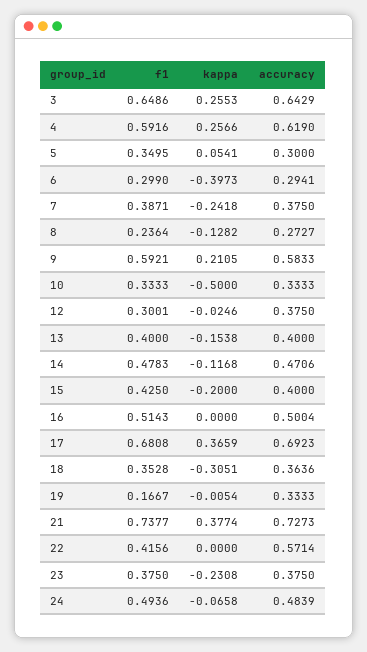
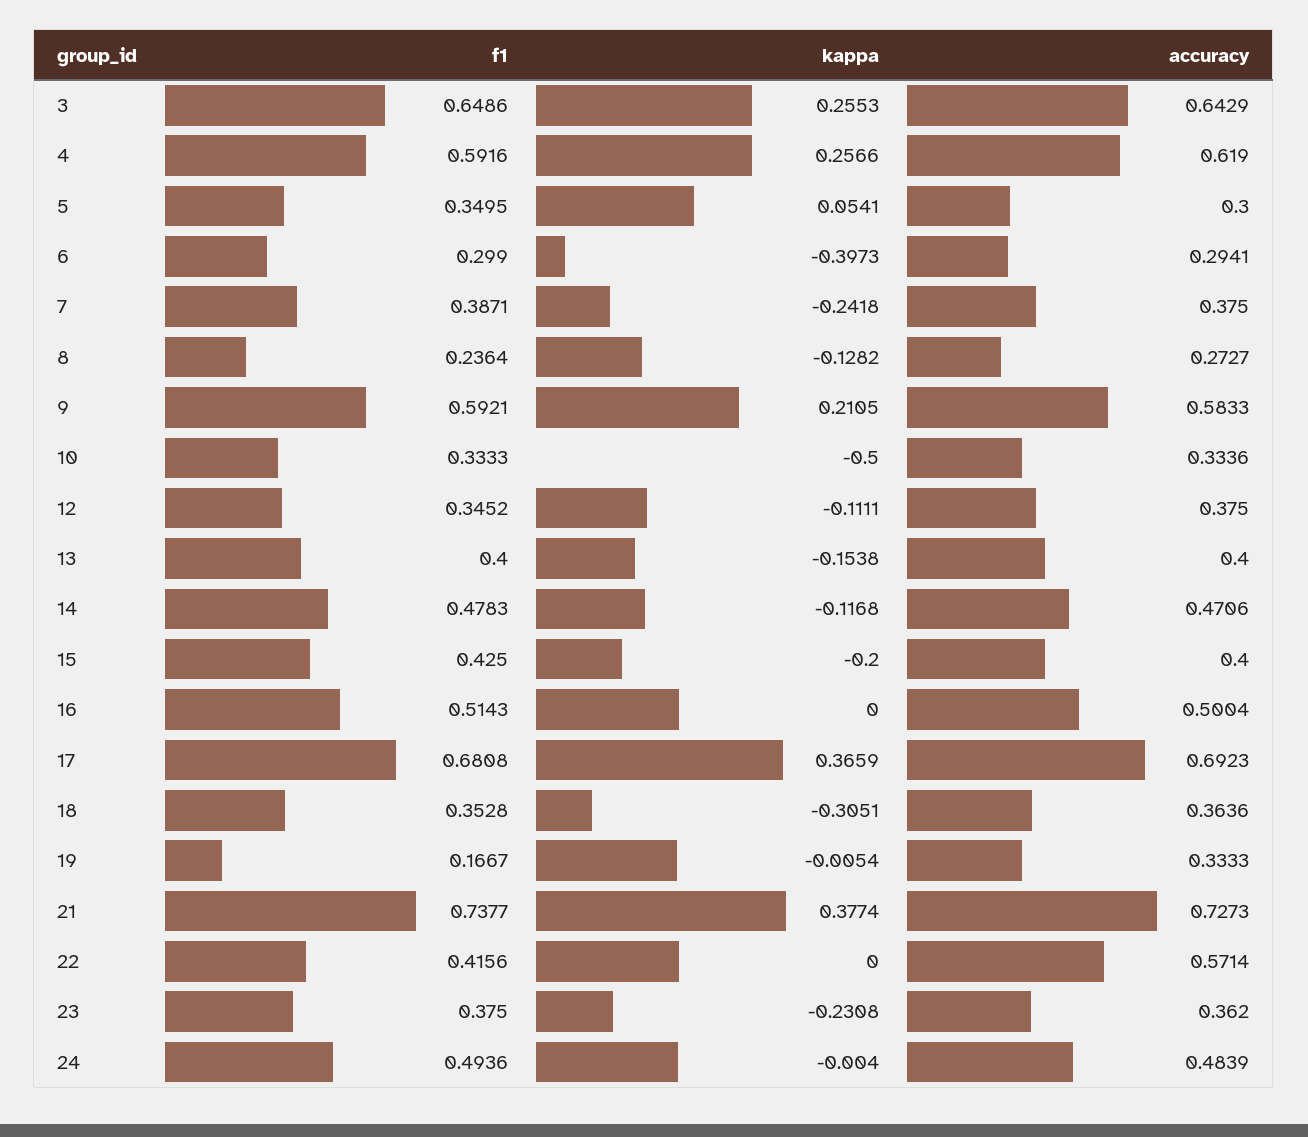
  {
    "f1": {
      "3": 0.6486,
      "4": 0.5916,
      "5": 0.3495,
      "6": 0.299,
      "7": 0.3871,
      "8": 0.2364,
      "9": 0.5921,
      "10": 0.3333,
-     "12": 0.3001,
+     "12": 0.3452,
      "13": 0.4,
      "14": 0.4783,
      "15": 0.425,
      "16": 0.5143,
      "17": 0.6808,
      "18": 0.3528,
      "19": 0.1667,
      "21": 0.7377,
      "22": 0.4156,
      "23": 0.375,
      "24": 0.4936
    },
    "kappa": {
      "3": 0.2553,
      "4": 0.2566,
      "5": 0.0541,
      "6": -0.3973,
      "7": -0.2418,
      "8": -0.1282,
      "9": 0.2105,
      "10": -0.5,
-     "12": -0.0246,
+     "12": -0.1111,
      "13": -0.1538,
      "14": -0.1168,
      "15": -0.2,
      "16": 0,
      "17": 0.3659,
      "18": -0.3051,
      "19": -0.0054,
      "21": 0.3774,
      "22": 0,
      "23": -0.2308,
-     "24": -0.0658
+     "24": -0.004
    },
    "accuracy": {
      "3": 0.6429,
      "4": 0.619,
      "5": 0.3,
      "6": 0.2941,
      "7": 0.375,
      "8": 0.2727,
      "9": 0.5833,
-     "10": 0.3333,
+     "10": 0.3336,
      "12": 0.375,
      "13": 0.4,
      "14": 0.4706,
      "15": 0.4,
      "16": 0.5004,
      "17": 0.6923,
      "18": 0.3636,
      "19": 0.3333,
      "21": 0.7273,
      "22": 0.5714,
-     "23": 0.375,
+     "23": 0.362,
      "24": 0.4839
    }
  }

